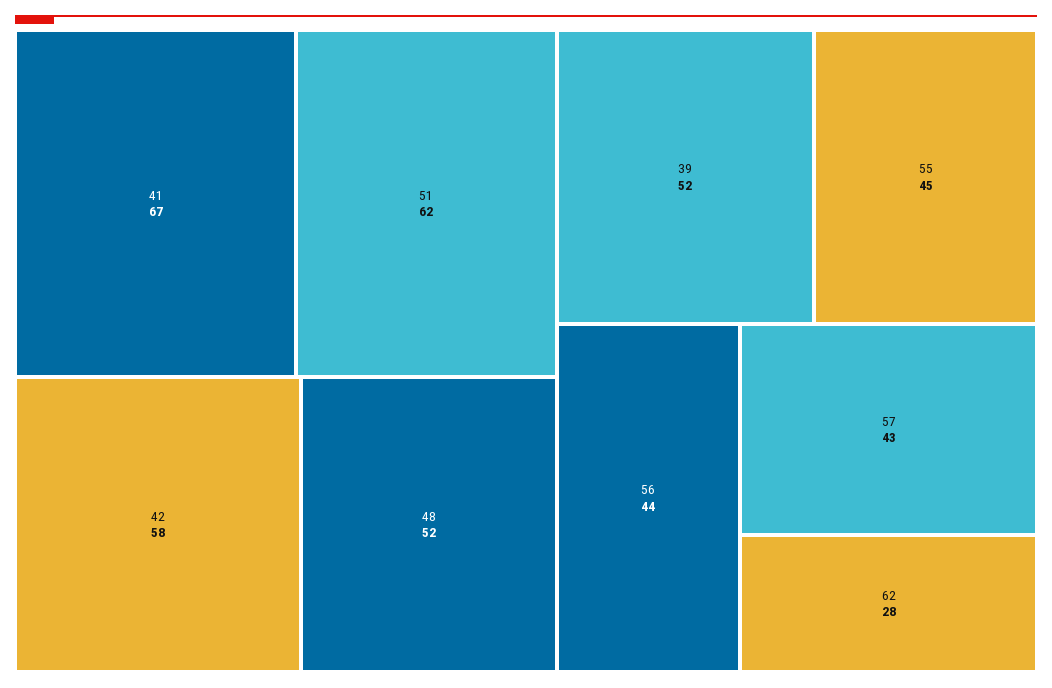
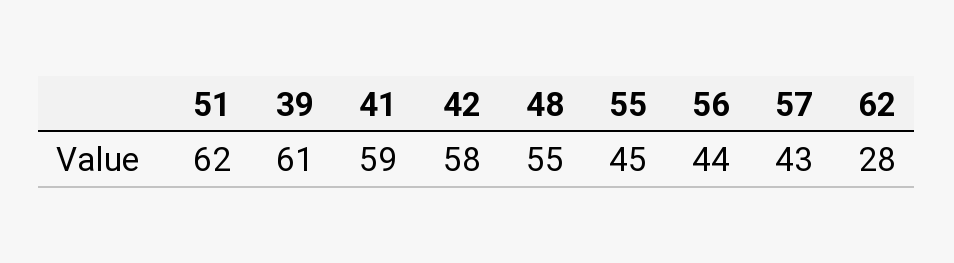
  {
-   "41": 67,
+   "41": 59,
    "51": 62,
    "42": 58,
-   "48": 52,
+   "48": 55,
-   "39": 52,
+   "39": 61,
    "55": 45,
    "56": 44,
    "57": 43,
    "62": 28
  }

